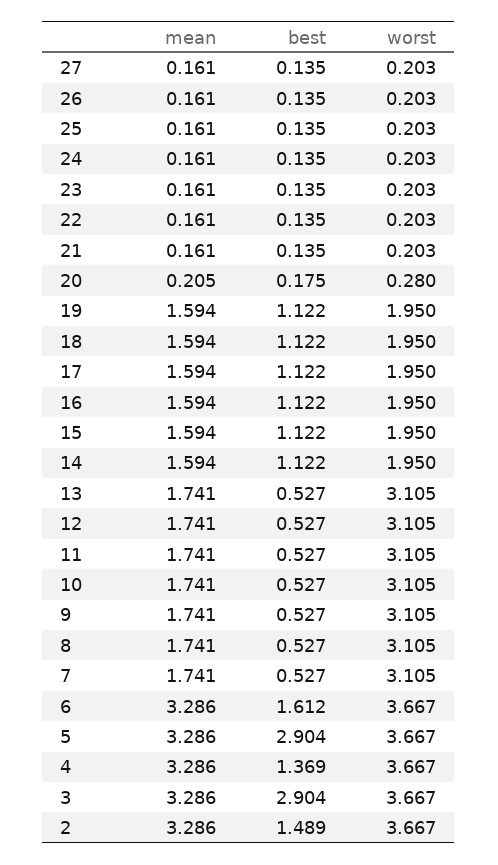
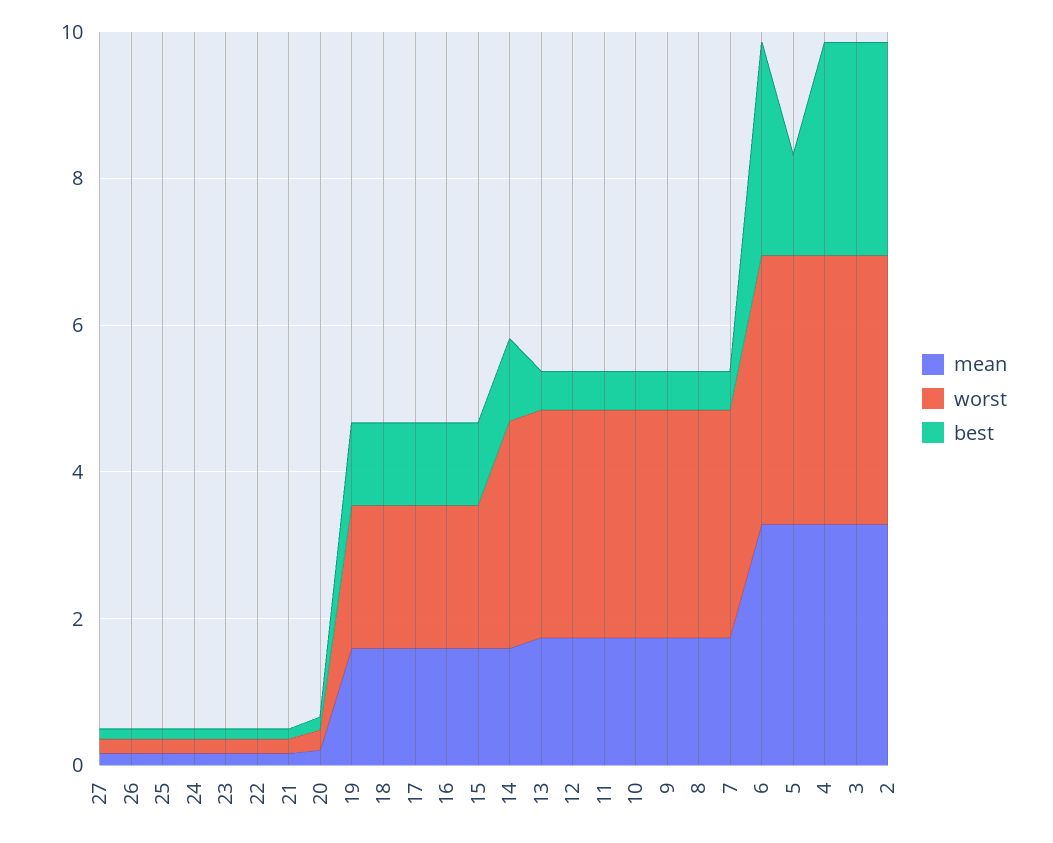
  {
    "mean": {
      "27": 0.161,
      "26": 0.161,
      "25": 0.161,
      "24": 0.161,
      "23": 0.161,
      "22": 0.161,
      "21": 0.161,
      "20": 0.205,
      "19": 1.594,
      "18": 1.594,
      "17": 1.594,
      "16": 1.594,
      "15": 1.594,
      "14": 1.594,
      "13": 1.741,
      "12": 1.741,
      "11": 1.741,
      "10": 1.741,
      "9": 1.741,
      "8": 1.741,
      "7": 1.741,
      "6": 3.286,
      "5": 3.286,
      "4": 3.286,
      "3": 3.286,
      "2": 3.286
    },
    "best": {
      "27": 0.135,
      "26": 0.135,
      "25": 0.135,
      "24": 0.135,
      "23": 0.135,
      "22": 0.135,
      "21": 0.135,
      "20": 0.175,
      "19": 1.122,
      "18": 1.122,
      "17": 1.122,
      "16": 1.122,
      "15": 1.122,
      "14": 1.122,
      "13": 0.527,
      "12": 0.527,
      "11": 0.527,
      "10": 0.527,
      "9": 0.527,
      "8": 0.527,
      "7": 0.527,
-     "6": 1.612,
+     "6": 3,
-     "5": 2.904,
+     "5": 1.5,
-     "4": 1.369,
+     "4": 3,
      "3": 2.904,
-     "2": 1.489
+     "2": 3
    },
    "worst": {
      "27": 0.203,
      "26": 0.203,
      "25": 0.203,
      "24": 0.203,
      "23": 0.203,
      "22": 0.203,
      "21": 0.203,
      "20": 0.28,
      "19": 1.95,
      "18": 1.95,
      "17": 1.95,
      "16": 1.95,
      "15": 1.95,
-     "14": 1.95,
+     "14": 3,
      "13": 3.105,
      "12": 3.105,
      "11": 3.105,
      "10": 3.105,
      "9": 3.105,
      "8": 3.105,
      "7": 3.105,
      "6": 3.667,
      "5": 3.667,
      "4": 3.667,
      "3": 3.667,
      "2": 3.667
    }
  }

